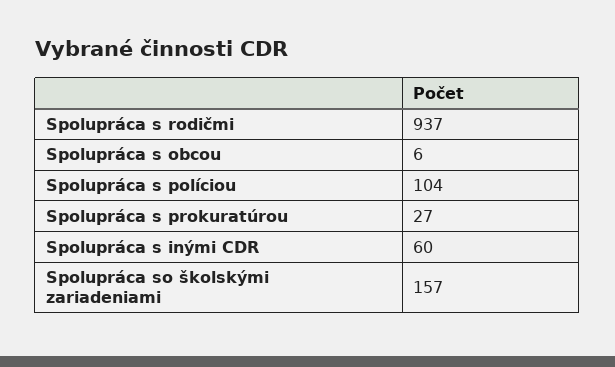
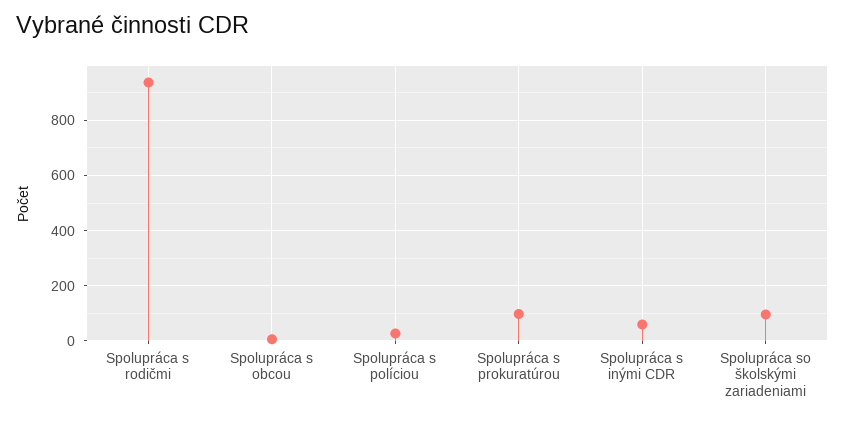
  {
    "Spolupráca s rodičmi": 937,
    "Spolupráca s obcou": 6,
-   "Spolupráca s políciou": 104,
+   "Spolupráca s políciou": 25,
-   "Spolupráca s prokuratúrou": 27,
+   "Spolupráca s prokuratúrou": 100,
    "Spolupráca s inými CDR": 60,
-   "Spolupráca so školskými zariadeniami": 157
+   "Spolupráca so školskými zariadeniami": 100
  }

